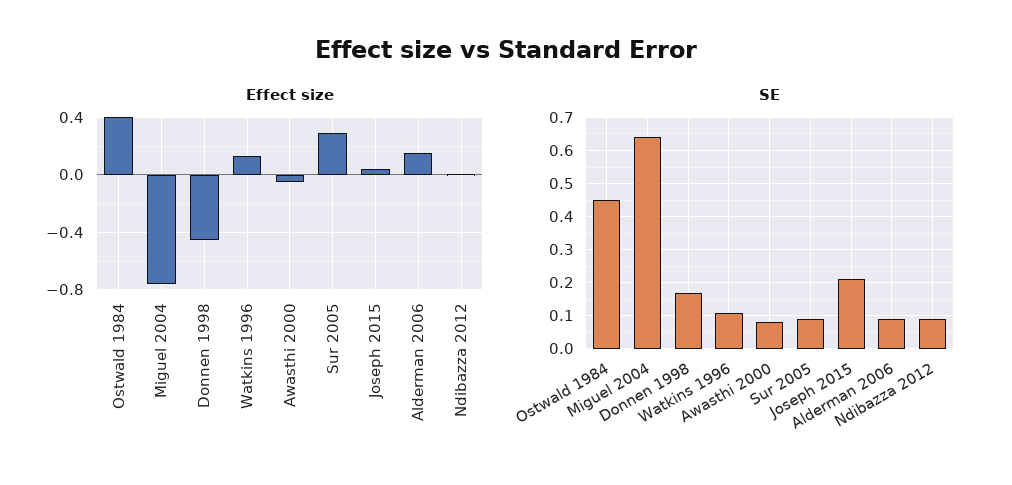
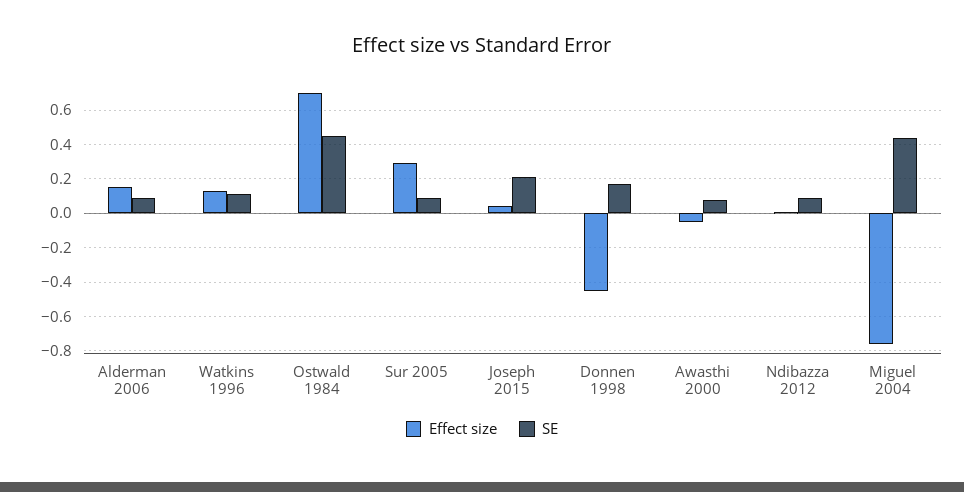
  {
    "Effect size": {
-     "Ostwald 1984": 0.4,
+     "Ostwald 1984": 0.7,
      "Miguel 2004": -0.75,
      "Donnen 1998": -0.45,
      "Watkins 1996": 0.15,
      "Awasthi 2000": -0.05,
      "Sur 2005": 0.3,
      "Joseph 2015": 0.05,
      "Alderman 2006": 0.15,
      "Ndibazza 2012": 0
    },
    "SE": {
      "Ostwald 1984": 0.45,
-     "Miguel 2004": 0.65,
+     "Miguel 2004": 0.45,
      "Donnen 1998": 0.15,
      "Watkins 1996": 0.1,
      "Awasthi 2000": 0.1,
      "Sur 2005": 0.1,
      "Joseph 2015": 0.2,
      "Alderman 2006": 0.1,
      "Ndibazza 2012": 0.1
    }
  }

